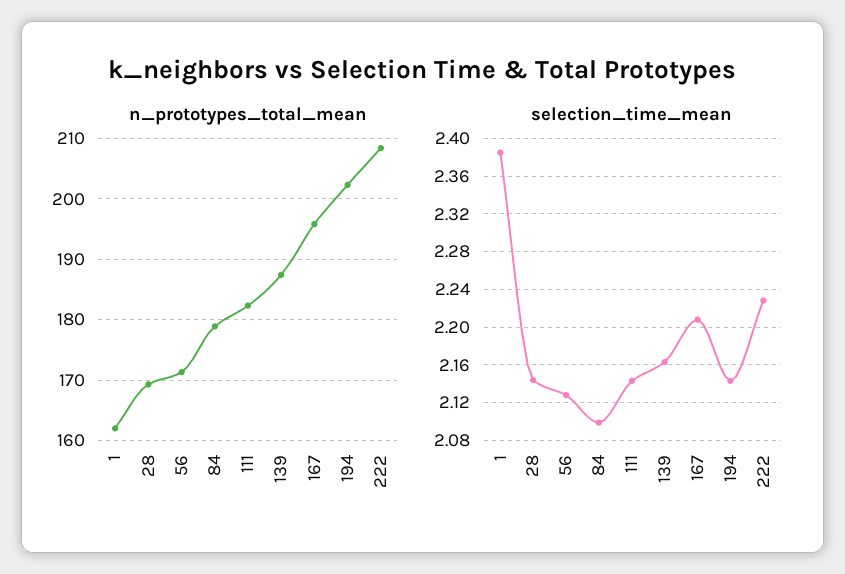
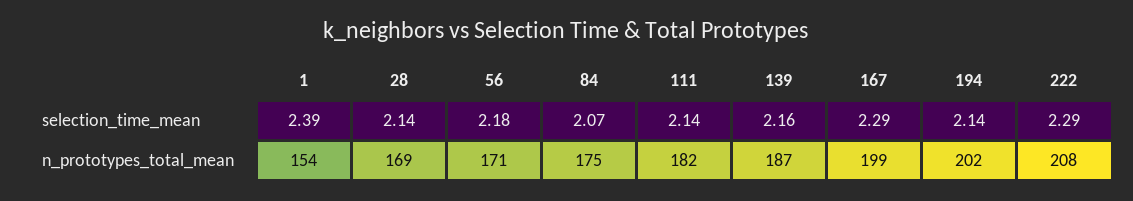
  {
    "n_prototypes_total_mean": {
-     "1": 162,
+     "1": 154,
      "28": 169,
      "56": 171,
-     "84": 179,
+     "84": 175,
      "111": 182,
      "139": 187,
-     "167": 196,
+     "167": 199,
      "194": 202,
      "222": 208
    },
    "selection_time_mean": {
      "1": 2.39,
      "28": 2.14,
-     "56": 2.13,
+     "56": 2.18,
-     "84": 2.1,
+     "84": 2.07,
      "111": 2.14,
      "139": 2.16,
-     "167": 2.21,
+     "167": 2.29,
      "194": 2.14,
-     "222": 2.23
+     "222": 2.29
    }
  }

